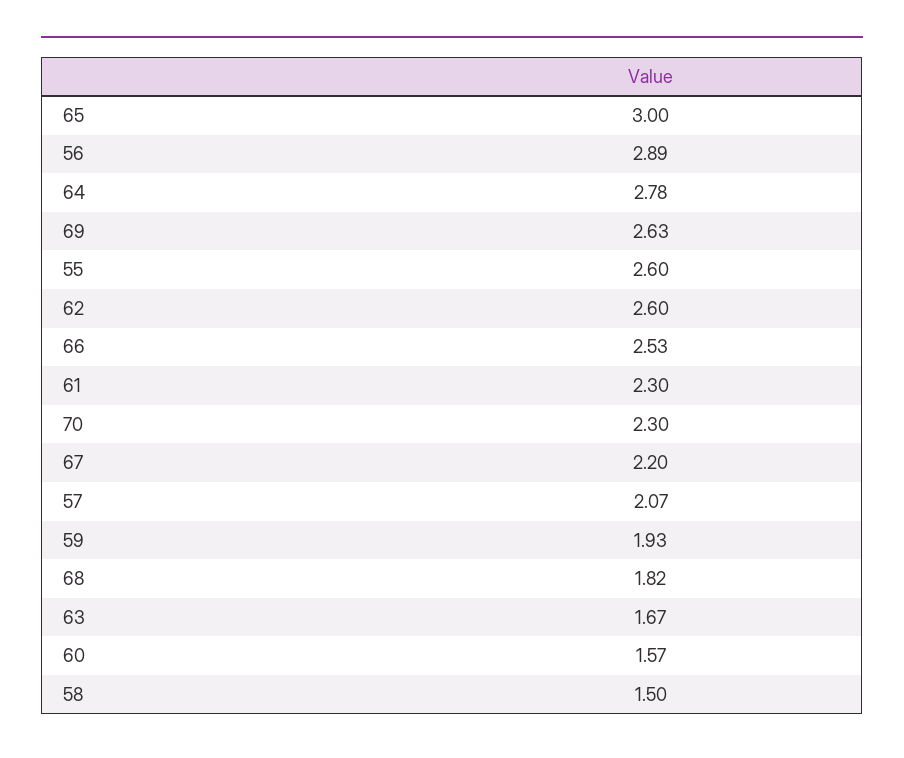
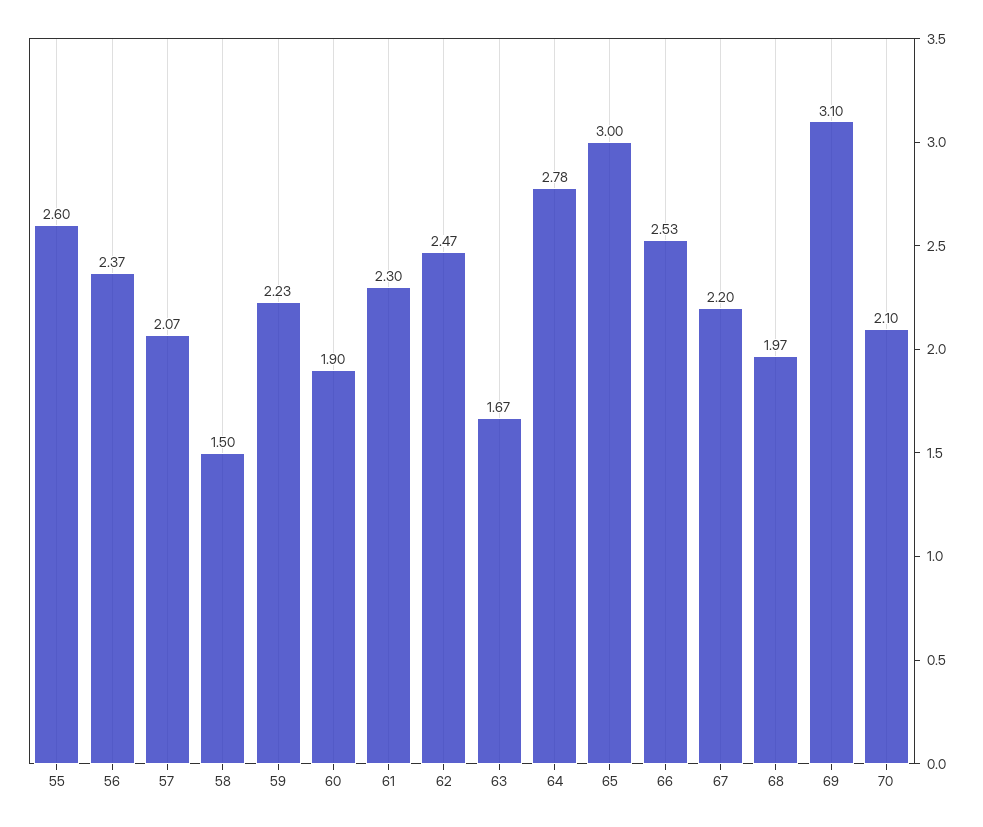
  {
    "65": 3,
-   "56": 2.89,
+   "56": 2.37,
    "64": 2.78,
-   "69": 2.63,
+   "69": 3.1,
    "55": 2.6,
-   "62": 2.6,
+   "62": 2.47,
    "66": 2.53,
    "61": 2.3,
-   "70": 2.3,
+   "70": 2.1,
    "67": 2.2,
    "57": 2.07,
-   "59": 1.93,
+   "59": 2.23,
-   "68": 1.82,
+   "68": 1.97,
    "63": 1.67,
-   "60": 1.57,
+   "60": 1.9,
    "58": 1.5
  }

